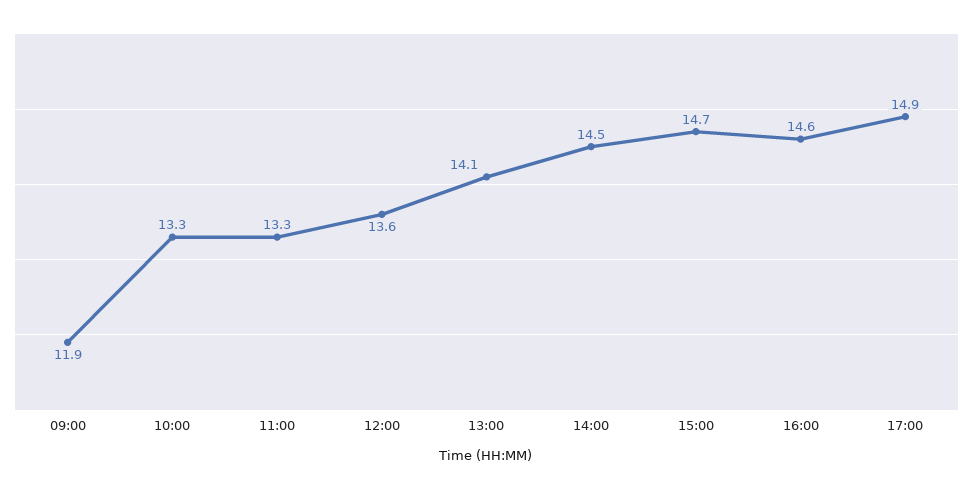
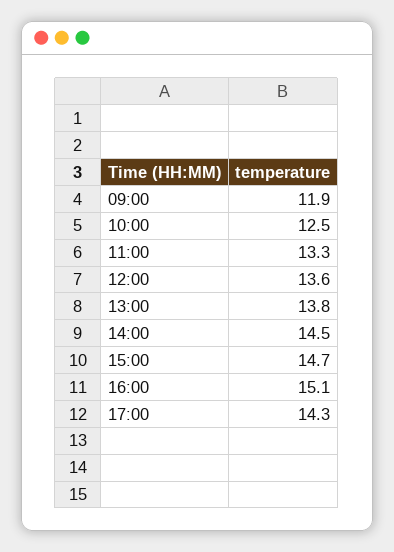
  {
    "09:00": 11.9,
-   "10:00": 13.3,
+   "10:00": 12.5,
    "11:00": 13.3,
    "12:00": 13.6,
-   "13:00": 14.1,
+   "13:00": 13.8,
    "14:00": 14.5,
    "15:00": 14.7,
-   "16:00": 14.6,
+   "16:00": 15.1,
-   "17:00": 14.9
+   "17:00": 14.3
  }

